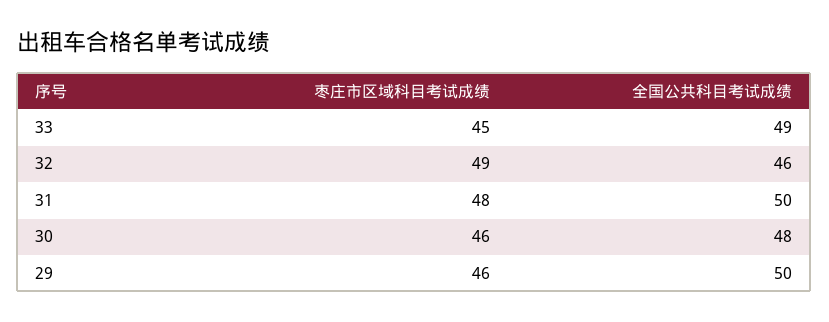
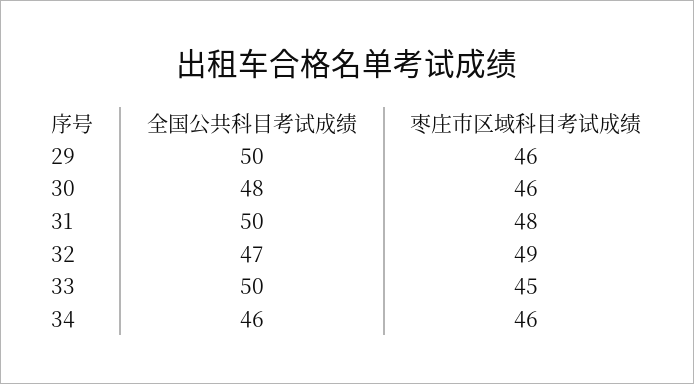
  {
    "枣庄市区域科目考试成绩": {
      "33": 45,
      "32": 49,
      "31": 48,
      "30": 46,
-     "29": 46
+     "29": 46,
+     "34": 46
    },
    "全国公共科目考试成绩": {
-     "33": 49,
+     "33": 50,
-     "32": 46,
+     "32": 47,
      "31": 50,
      "30": 48,
-     "29": 50
+     "29": 50,
+     "34": 46
    }
  }

